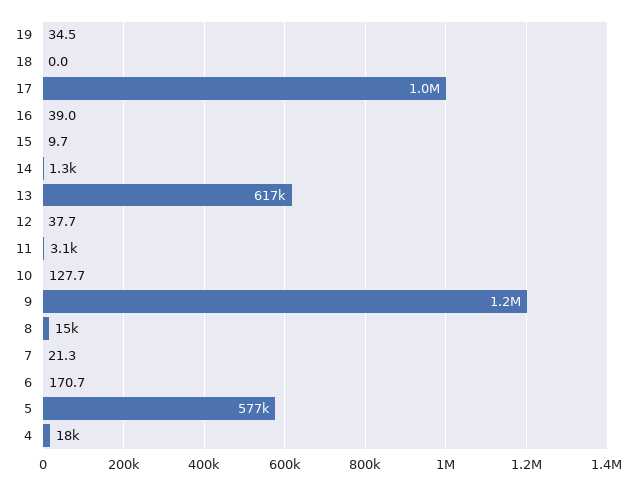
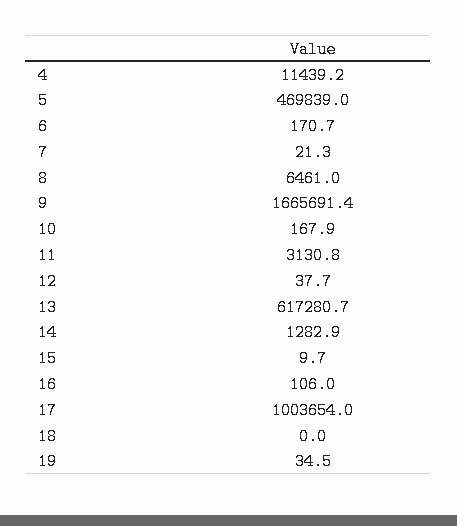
  {
    "19": 34.5,
    "18": 0,
    "17": 1003654,
-   "16": 39,
+   "16": 106,
    "15": 9.7,
    "14": 1282.9,
    "13": 617280.7,
    "12": 37.7,
    "11": 3130.8,
-   "10": 127.7,
+   "10": 167.9,
-   "9": 1200000,
+   "9": 1665691.4,
-   "8": 15000,
+   "8": 6461,
    "7": 21.3,
    "6": 170.7,
-   "5": 577000,
+   "5": 469839,
-   "4": 18000
+   "4": 11439.2
  }

